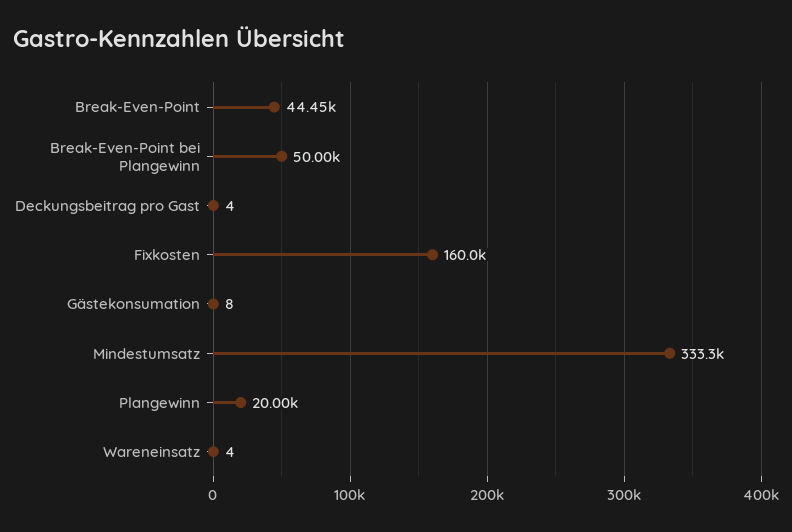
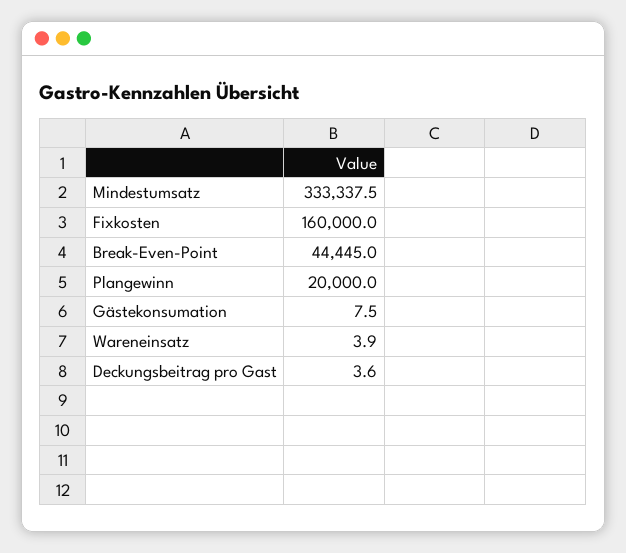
  {
    "Break-Even-Point": 44445,
-   "Break-Even-Point bei Plangewinn": 50000,
    "Deckungsbeitrag pro Gast": 3.6,
    "Fixkosten": 160000,
    "Gästekonsumation": 7.5,
    "Mindestumsatz": 333337.5,
    "Plangewinn": 20000,
    "Wareneinsatz": 3.9
  }

